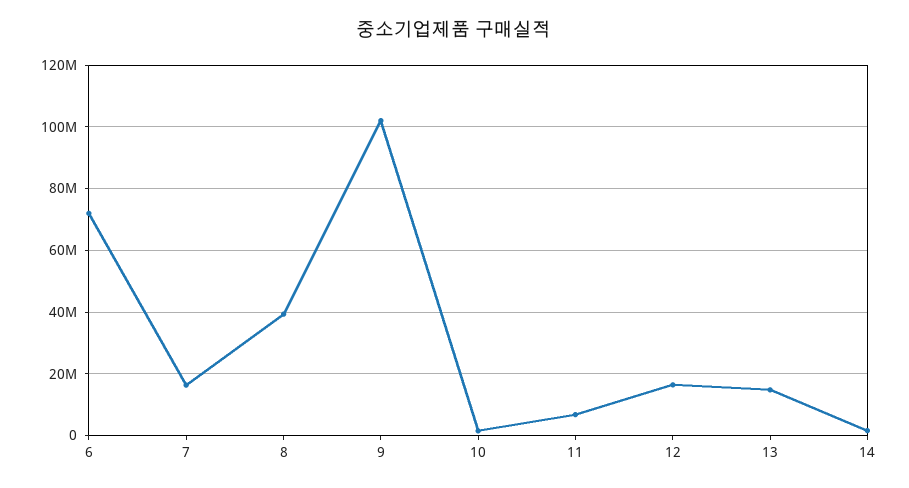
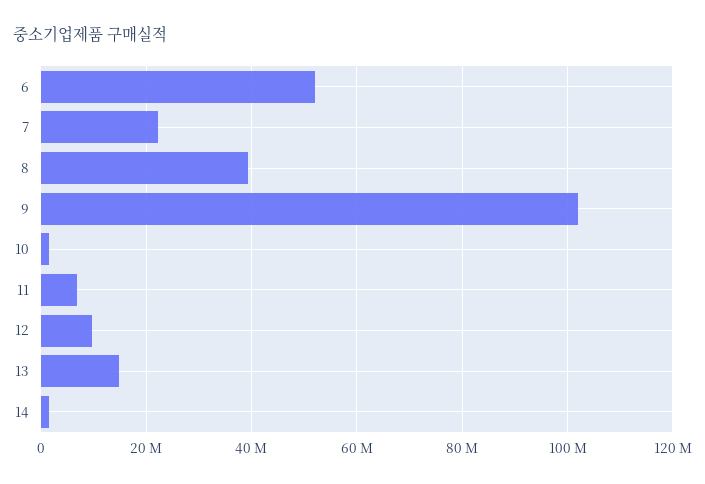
  {
-   "6": 72000000,
+   "6": 52000000,
-   "7": 16000000,
+   "7": 22000000,
    "8": 40000000,
    "9": 102000000,
    "10": 2000000,
    "11": 6000000,
-   "12": 16000000,
+   "12": 10000000,
    "13": 14000000,
    "14": 2000000
  }

